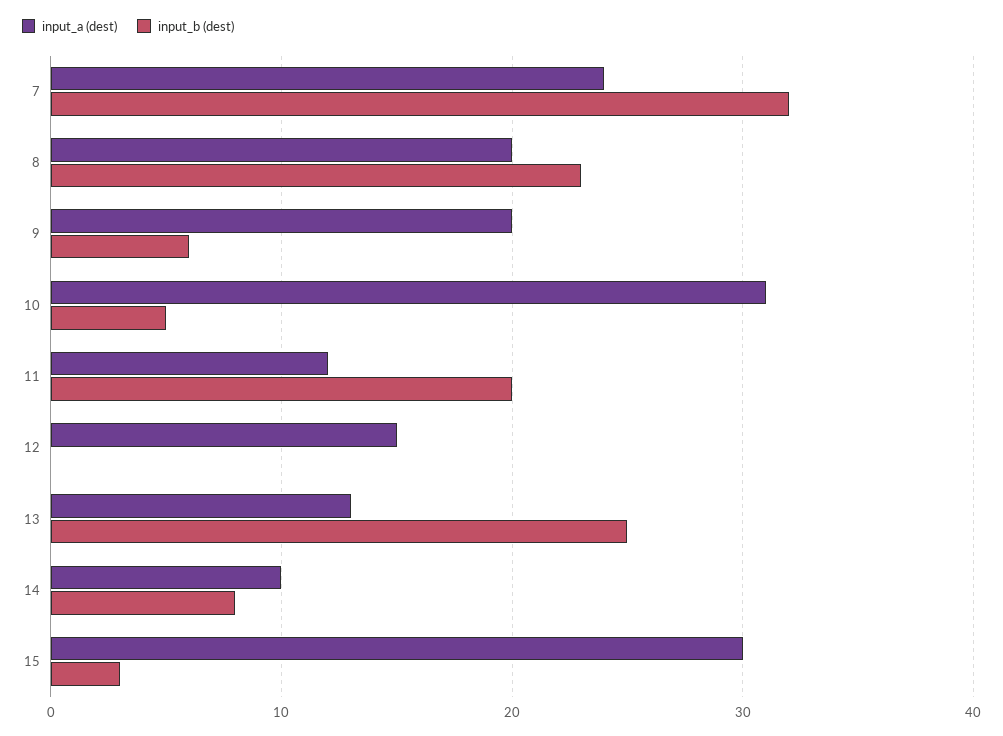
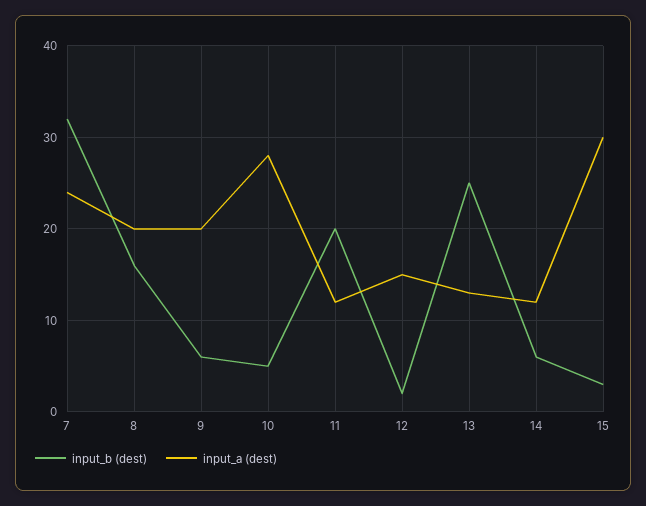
  {
    "input_a (dest)": {
      "7": 24,
      "8": 20,
      "9": 20,
-     "10": 31,
+     "10": 28,
      "11": 12,
      "12": 15,
      "13": 13,
-     "14": 10,
+     "14": 12,
      "15": 30
    },
    "input_b (dest)": {
      "7": 32,
-     "8": 23,
+     "8": 16,
      "9": 6,
      "10": 5,
      "11": 20,
-     "12": 0,
+     "12": 2,
      "13": 25,
-     "14": 8,
+     "14": 6,
      "15": 3
    }
  }

